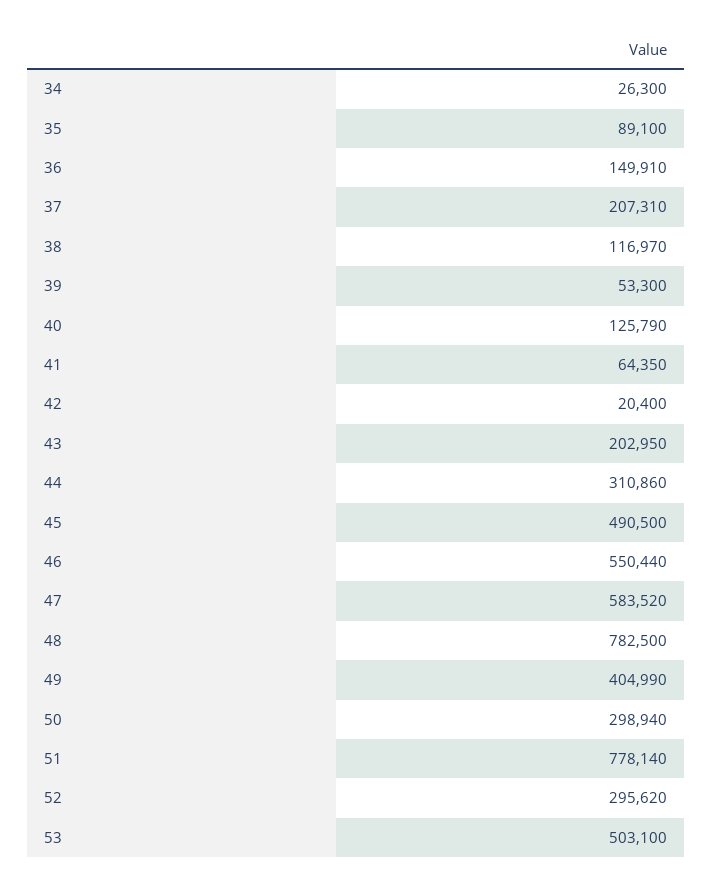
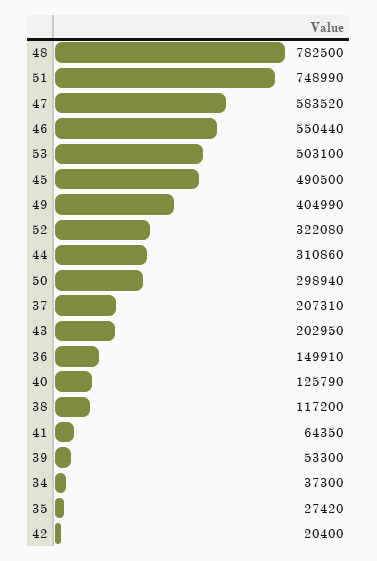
  {
-   "34": 26300,
+   "34": 37300,
-   "35": 89100,
+   "35": 27420,
    "36": 149910,
    "37": 207310,
-   "38": 116970,
+   "38": 117200,
    "39": 53300,
    "40": 125790,
    "41": 64350,
    "42": 20400,
    "43": 202950,
    "44": 310860,
    "45": 490500,
    "46": 550440,
    "47": 583520,
    "48": 782500,
    "49": 404990,
    "50": 298940,
-   "51": 778140,
+   "51": 748990,
-   "52": 295620,
+   "52": 322080,
    "53": 503100
  }

